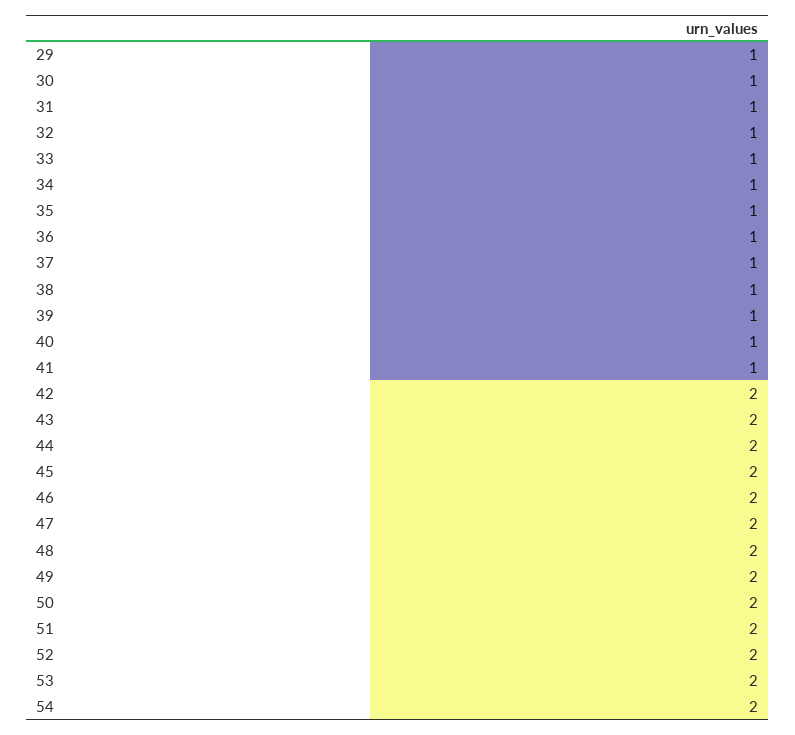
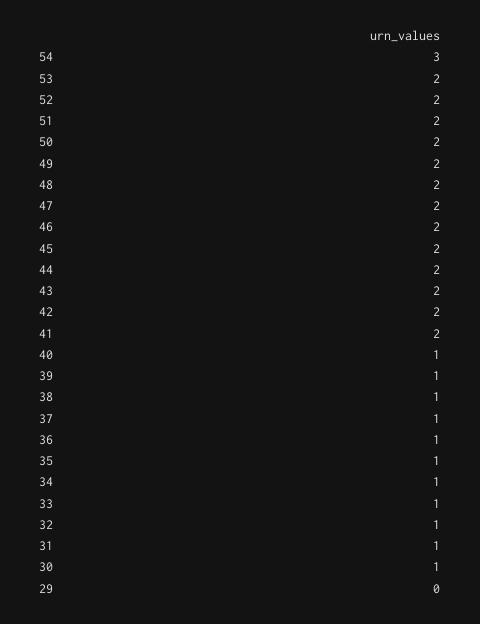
  {
-   "29": 1,
+   "29": 0,
    "30": 1,
    "31": 1,
    "32": 1,
    "33": 1,
    "34": 1,
    "35": 1,
    "36": 1,
    "37": 1,
    "38": 1,
    "39": 1,
    "40": 1,
-   "41": 1,
+   "41": 2,
    "42": 2,
    "43": 2,
    "44": 2,
    "45": 2,
    "46": 2,
    "47": 2,
    "48": 2,
    "49": 2,
    "50": 2,
    "51": 2,
    "52": 2,
    "53": 2,
-   "54": 2
+   "54": 3
  }

